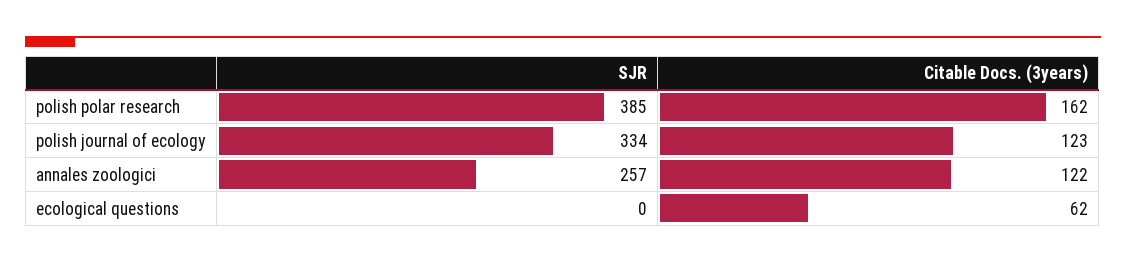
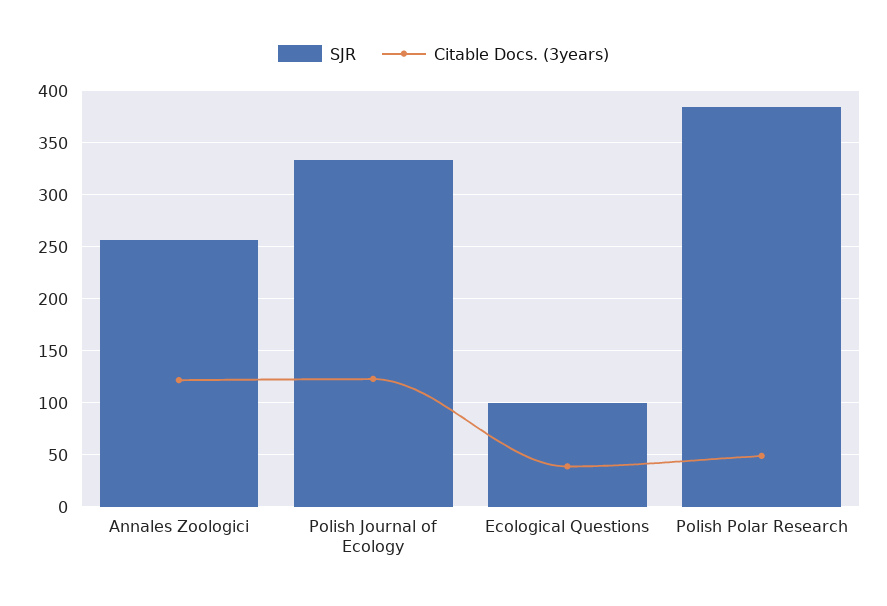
  {
    "SJR": {
      "polish polar research": 385,
      "polish journal of ecology": 334,
      "annales zoologici": 257,
-     "ecological questions": 0
+     "ecological questions": 100
    },
    "Citable Docs. (3years)": {
-     "polish polar research": 162,
+     "polish polar research": 50,
      "polish journal of ecology": 123,
      "annales zoologici": 122,
-     "ecological questions": 62
+     "ecological questions": 40
    }
  }

